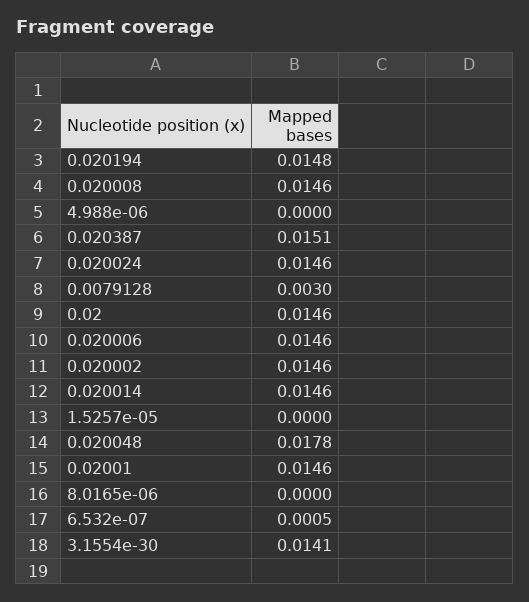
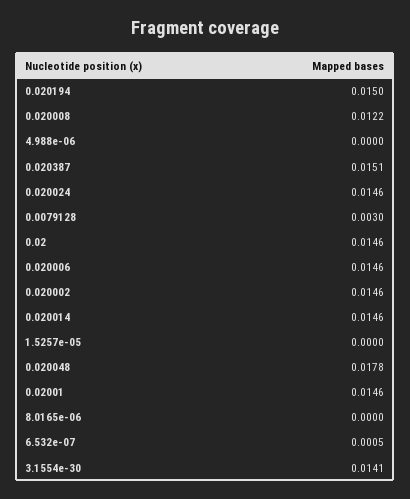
  {
-   "0.020194": 0.0148,
+   "0.020194": 0.015,
-   "0.020008": 0.0146,
+   "0.020008": 0.0122,
    "4.988e-06": 0,
    "0.020387": 0.0151,
    "0.020024": 0.0146,
    "0.0079128": 0.003,
    "0.02": 0.0146,
    "0.020006": 0.0146,
    "0.020002": 0.0146,
    "0.020014": 0.0146,
    "1.5257e-05": 0,
    "0.020048": 0.0178,
    "0.02001": 0.0146,
    "8.0165e-06": 0,
    "6.532e-07": 0.0005,
    "3.1554e-30": 0.0141
  }

